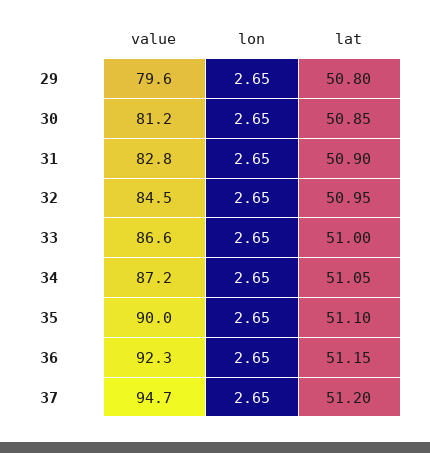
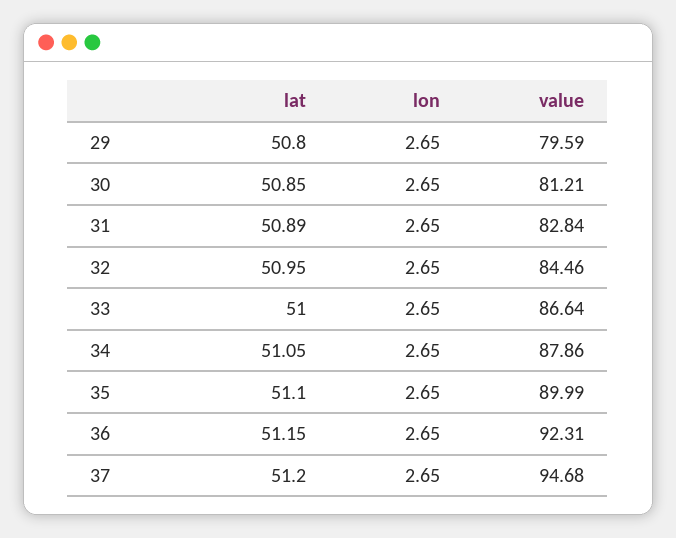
  {
    "value": {
      "29": 79.59,
      "30": 81.21,
      "31": 82.84,
      "32": 84.46,
      "33": 86.64,
-     "34": 87.2,
+     "34": 87.86,
      "35": 89.99,
      "36": 92.31,
      "37": 94.68
    },
    "lon": {
      "29": 2.65,
      "30": 2.65,
      "31": 2.65,
      "32": 2.65,
      "33": 2.65,
      "34": 2.65,
      "35": 2.65,
      "36": 2.65,
      "37": 2.65
    },
    "lat": {
      "29": 50.8,
      "30": 50.85,
-     "31": 50.9,
+     "31": 50.89,
      "32": 50.95,
      "33": 51,
      "34": 51.05,
      "35": 51.1,
      "36": 51.15,
      "37": 51.2
    }
  }

